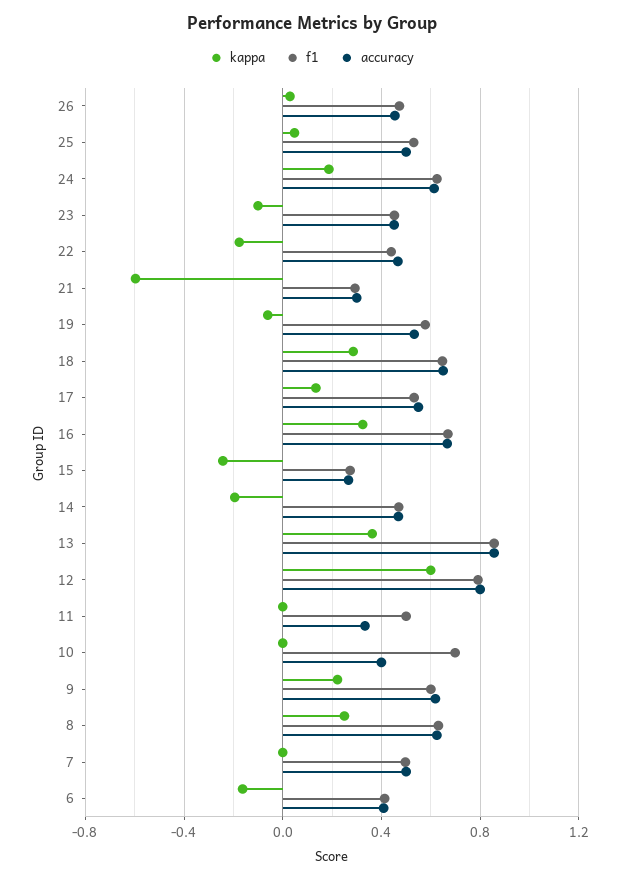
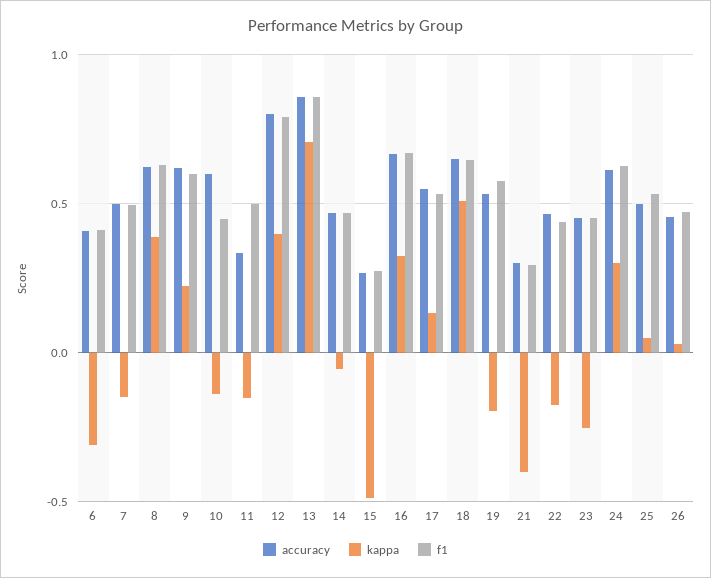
  {
    "kappa": {
      "26": 0.05,
      "25": 0.05,
-     "24": 0.2,
+     "24": 0.3,
-     "23": -0.1,
+     "23": -0.25,
      "22": -0.2,
-     "21": -0.6,
+     "21": -0.4,
-     "19": -0.05,
+     "19": -0.2,
-     "18": 0.3,
+     "18": 0.5,
      "17": 0.15,
      "16": 0.3,
-     "15": -0.25,
+     "15": -0.5,
-     "14": -0.2,
+     "14": -0.05,
-     "13": 0.35,
+     "13": 0.7,
-     "12": 0.6,
+     "12": 0.4,
-     "11": 0,
+     "11": -0.15,
-     "10": 0,
+     "10": -0.15,
      "9": 0.2,
-     "8": 0.25,
+     "8": 0.4,
-     "7": 0,
+     "7": -0.15,
-     "6": -0.15
+     "6": -0.3
    },
    "f1": {
      "26": 0.45,
      "25": 0.55,
      "24": 0.65,
      "23": 0.45,
      "22": 0.45,
      "21": 0.3,
      "19": 0.6,
      "18": 0.65,
      "17": 0.55,
      "16": 0.65,
      "15": 0.25,
      "14": 0.45,
      "13": 0.85,
      "12": 0.8,
      "11": 0.5,
-     "10": 0.7,
+     "10": 0.45,
      "9": 0.6,
      "8": 0.65,
      "7": 0.5,
      "6": 0.4
    },
    "accuracy": {
      "26": 0.45,
      "25": 0.5,
      "24": 0.6,
      "23": 0.45,
      "22": 0.45,
      "21": 0.3,
      "19": 0.55,
      "18": 0.65,
      "17": 0.55,
      "16": 0.65,
      "15": 0.25,
      "14": 0.45,
      "13": 0.85,
      "12": 0.8,
      "11": 0.35,
-     "10": 0.4,
+     "10": 0.6,
      "9": 0.6,
      "8": 0.65,
      "7": 0.5,
      "6": 0.4
    }
  }

